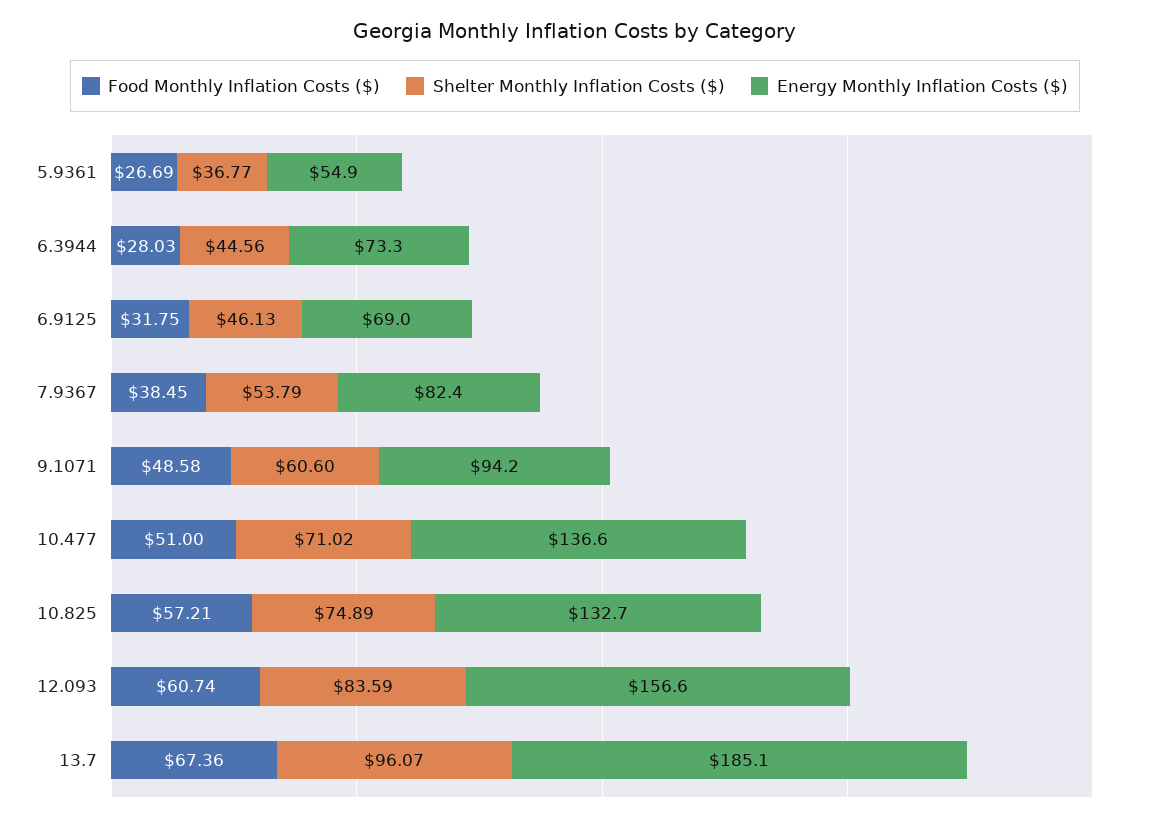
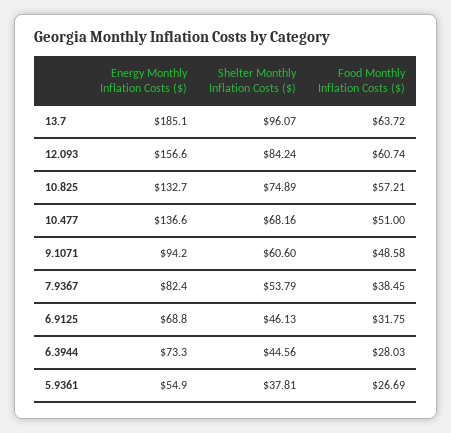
  {
    "Food Monthly Inflation Costs ($)": {
      "5.9361": 26.69,
      "6.3944": 28.03,
      "6.9125": 31.75,
      "7.9367": 38.45,
      "9.1071": 48.58,
      "10.477": 51,
      "10.825": 57.21,
      "12.093": 60.74,
-     "13.7": 67.36
+     "13.7": 63.72
    },
    "Shelter Monthly Inflation Costs ($)": {
-     "5.9361": 36.77,
+     "5.9361": 37.81,
      "6.3944": 44.56,
      "6.9125": 46.13,
      "7.9367": 53.79,
      "9.1071": 60.6,
-     "10.477": 71.02,
+     "10.477": 68.16,
      "10.825": 74.89,
-     "12.093": 83.59,
+     "12.093": 84.24,
      "13.7": 96.07
    },
    "Energy Monthly Inflation Costs ($)": {
      "5.9361": 54.9,
      "6.3944": 73.3,
-     "6.9125": 69,
+     "6.9125": 68.8,
      "7.9367": 82.4,
      "9.1071": 94.2,
      "10.477": 136.6,
      "10.825": 132.7,
      "12.093": 156.6,
      "13.7": 185.1
    }
  }

